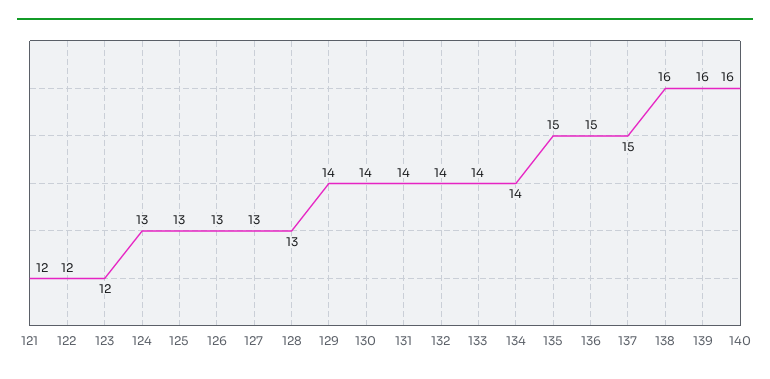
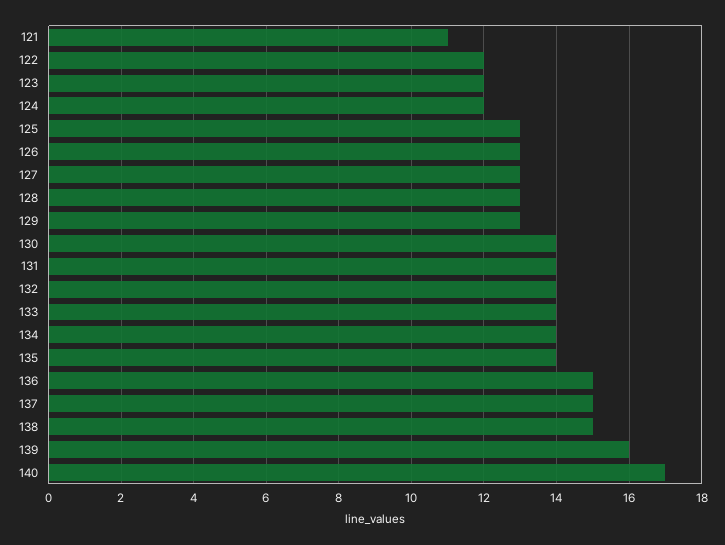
  {
-   "121": 12,
+   "121": 11,
    "122": 12,
    "123": 12,
-   "124": 13,
+   "124": 12,
    "125": 13,
    "126": 13,
    "127": 13,
    "128": 13,
-   "129": 14,
+   "129": 13,
    "130": 14,
    "131": 14,
    "132": 14,
    "133": 14,
    "134": 14,
-   "135": 15,
+   "135": 14,
    "136": 15,
    "137": 15,
-   "138": 16,
+   "138": 15,
    "139": 16,
-   "140": 16
+   "140": 17
  }

